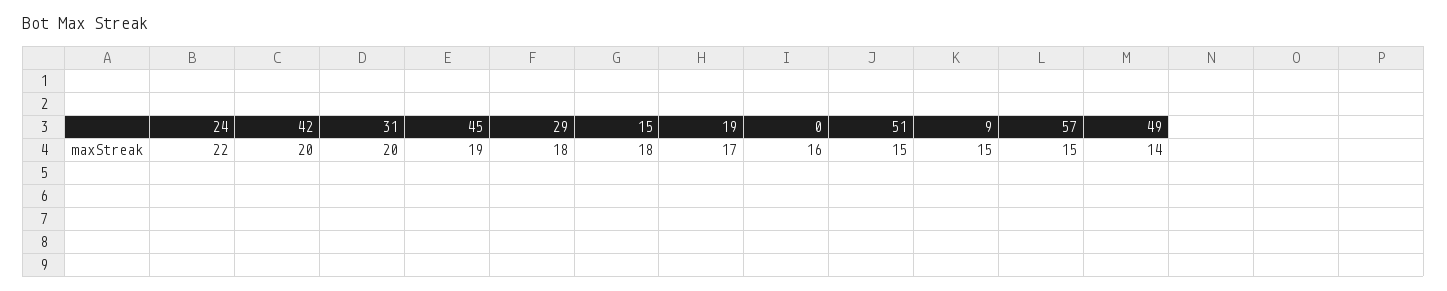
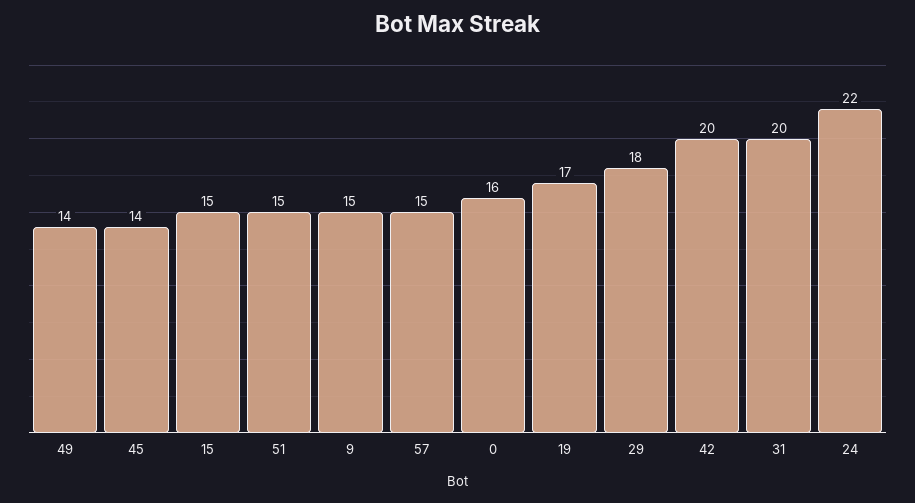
  {
    "24": 22,
    "42": 20,
    "31": 20,
-   "45": 19,
+   "45": 14,
    "29": 18,
-   "15": 18,
+   "15": 15,
    "19": 17,
    "0": 16,
    "51": 15,
    "9": 15,
    "57": 15,
    "49": 14
  }

